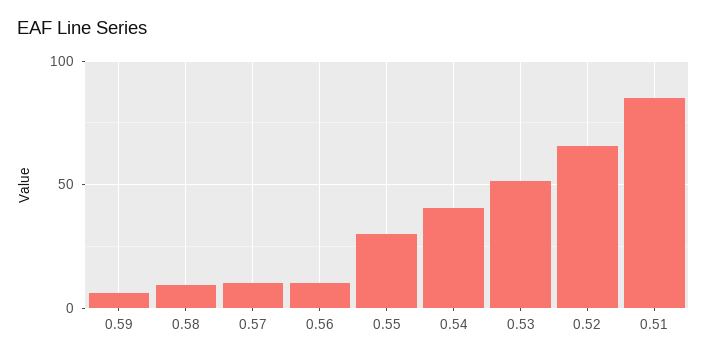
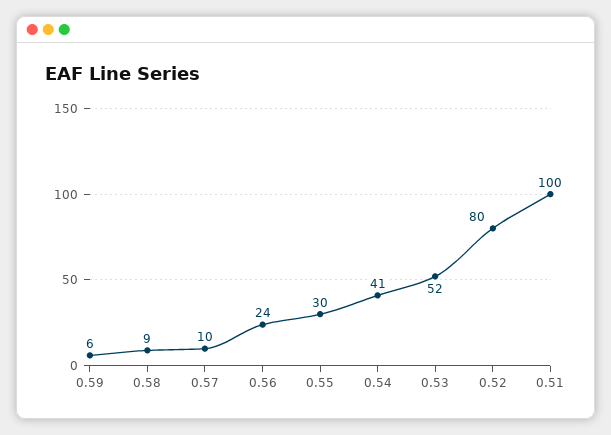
  {
    "0.59": 6,
    "0.58": 9,
    "0.57": 10,
-   "0.56": 10,
+   "0.56": 24,
    "0.55": 30,
    "0.54": 41,
    "0.53": 52,
-   "0.52": 65,
+   "0.52": 80,
-   "0.51": 85
+   "0.51": 100
  }

